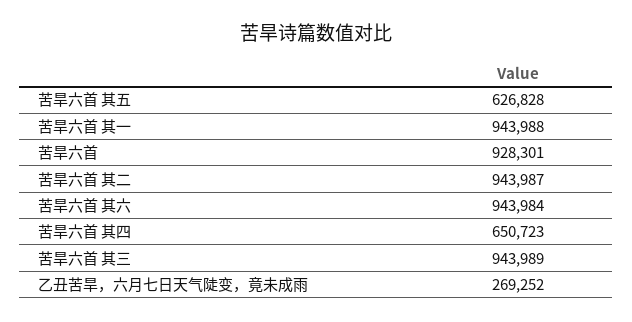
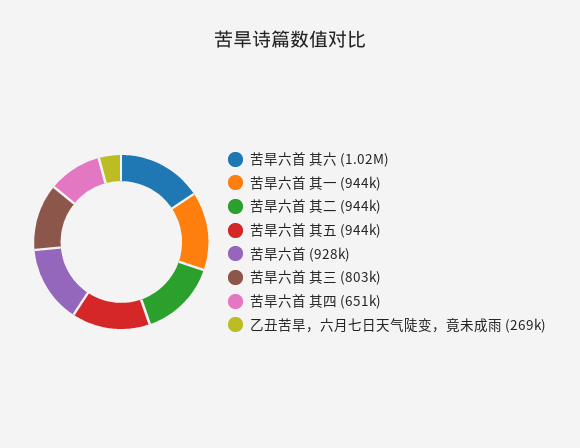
  {
-   "苦旱六首 其五": 626828,
+   "苦旱六首 其五": 944000,
    "苦旱六首 其一": 943988,
    "苦旱六首": 928301,
    "苦旱六首 其二": 943987,
-   "苦旱六首 其六": 943984,
+   "苦旱六首 其六": 1020000,
    "苦旱六首 其四": 650723,
-   "苦旱六首 其三": 943989,
+   "苦旱六首 其三": 803000,
    "乙丑苦旱，六月七日天气陡变，竟未成雨": 269252
  }

